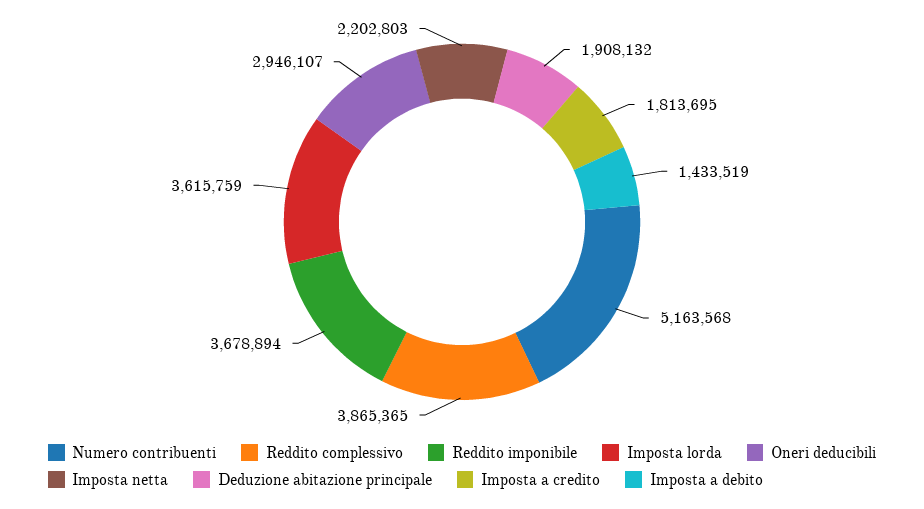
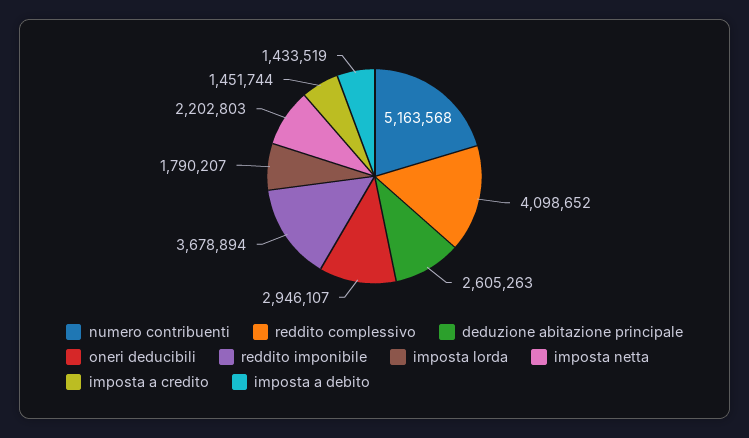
  {
    "Numero contribuenti": 5163568,
-   "Reddito complessivo": 3865365,
+   "Reddito complessivo": 4098652,
    "Reddito imponibile": 3678894,
-   "Imposta lorda": 3615759,
+   "Imposta lorda": 1790207,
    "Oneri deducibili": 2946107,
    "Imposta netta": 2202803,
-   "Deduzione abitazione principale": 1908132,
+   "Deduzione abitazione principale": 2605263,
-   "Imposta a credito": 1813695,
+   "Imposta a credito": 1451744,
    "Imposta a debito": 1433519
  }

